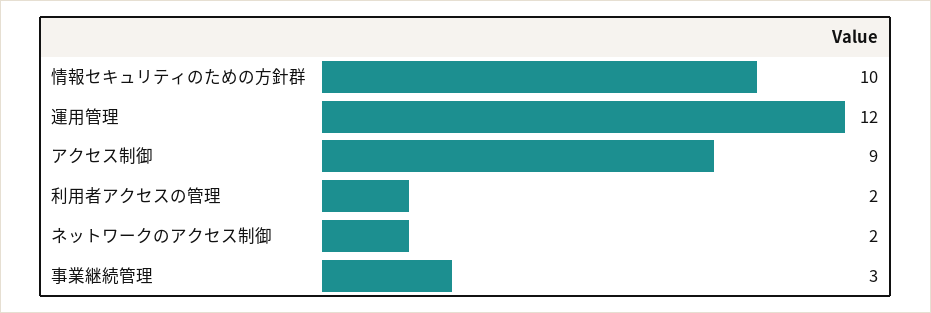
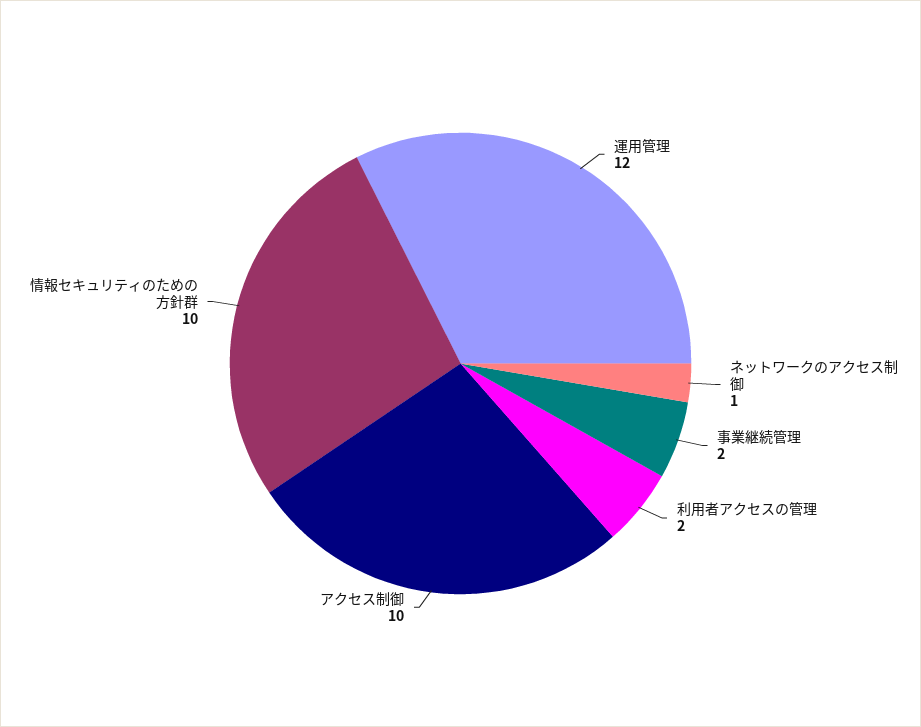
  {
    "情報セキュリティのための方針群": 10,
    "運用管理": 12,
-   "アクセス制御": 9,
+   "アクセス制御": 10,
    "利用者アクセスの管理": 2,
-   "ネットワークのアクセス制御": 2,
+   "ネットワークのアクセス制御": 1,
-   "事業継続管理": 3
+   "事業継続管理": 2
  }

